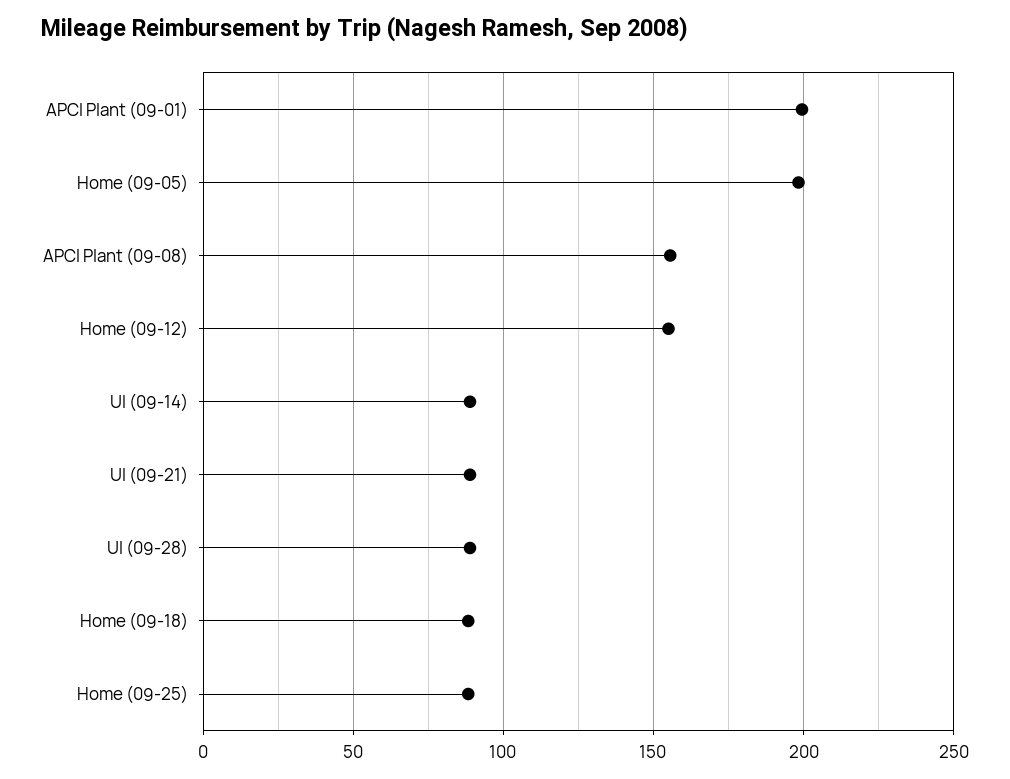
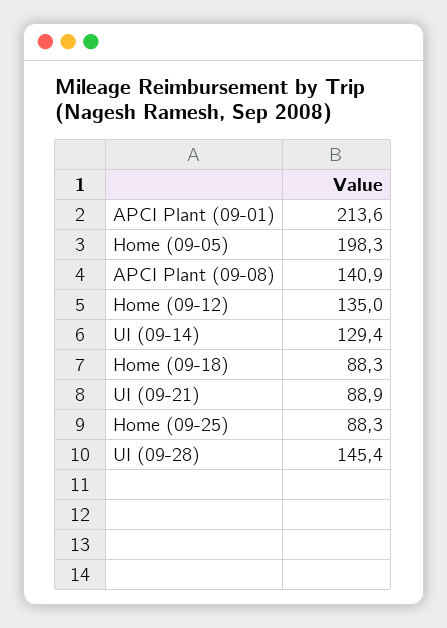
  {
-   "APCI Plant (09-01)": 200,
+   "APCI Plant (09-01)": 213.6,
    "Home (09-05)": 198.3,
-   "APCI Plant (09-08)": 155,
+   "APCI Plant (09-08)": 140.9,
-   "Home (09-12)": 155,
+   "Home (09-12)": 135,
-   "UI (09-14)": 90,
+   "UI (09-14)": 129.4,
    "UI (09-21)": 88.9,
-   "UI (09-28)": 90,
+   "UI (09-28)": 145.4,
    "Home (09-18)": 88.3,
    "Home (09-25)": 88.3
  }

